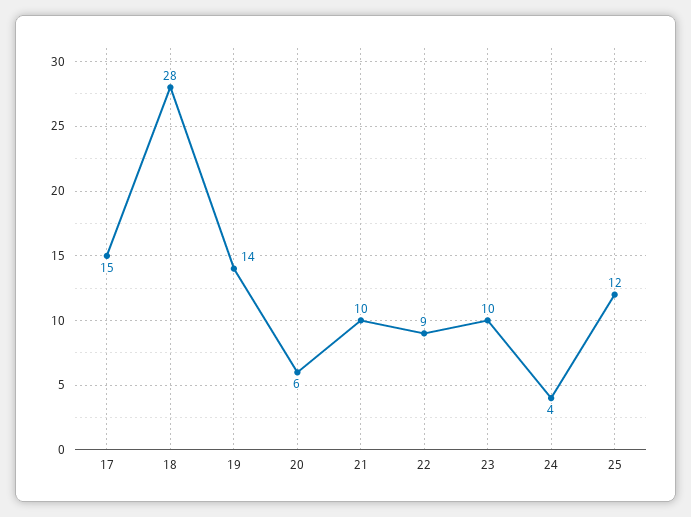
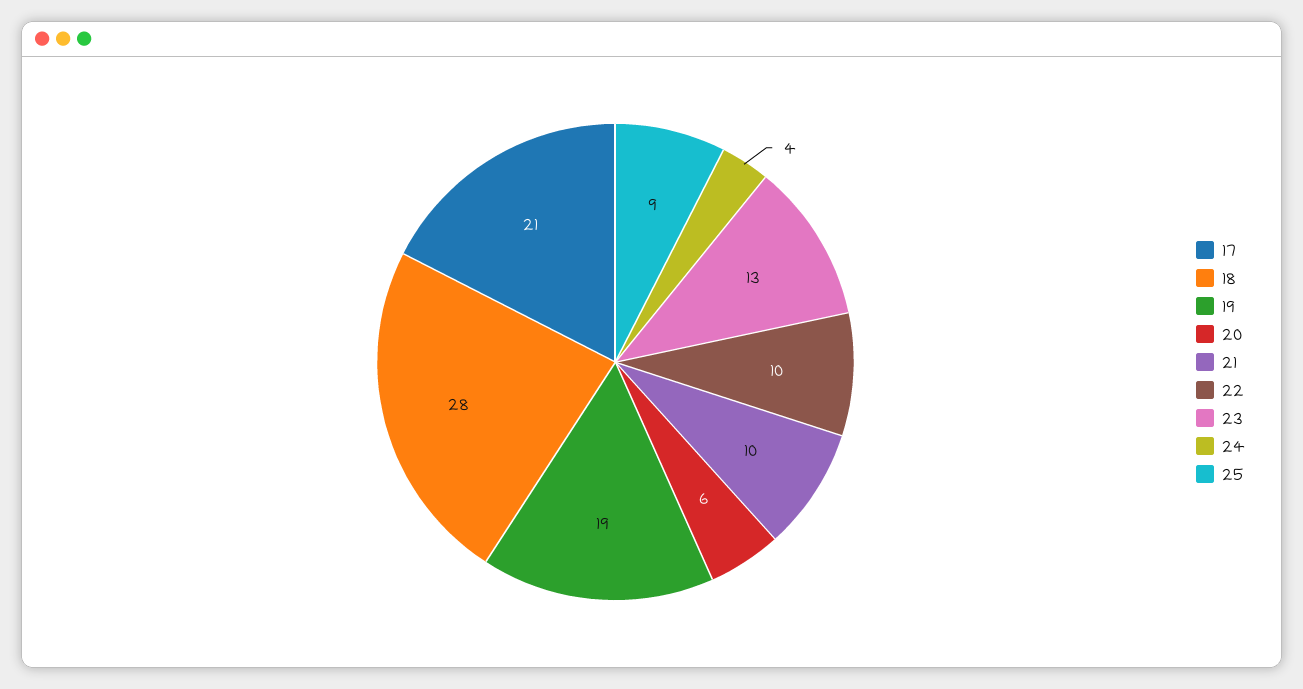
  {
-   "17": 15,
+   "17": 21,
    "18": 28,
-   "19": 14,
+   "19": 19,
    "20": 6,
    "21": 10,
-   "22": 9,
+   "22": 10,
-   "23": 10,
+   "23": 13,
    "24": 4,
-   "25": 12
+   "25": 9
  }

